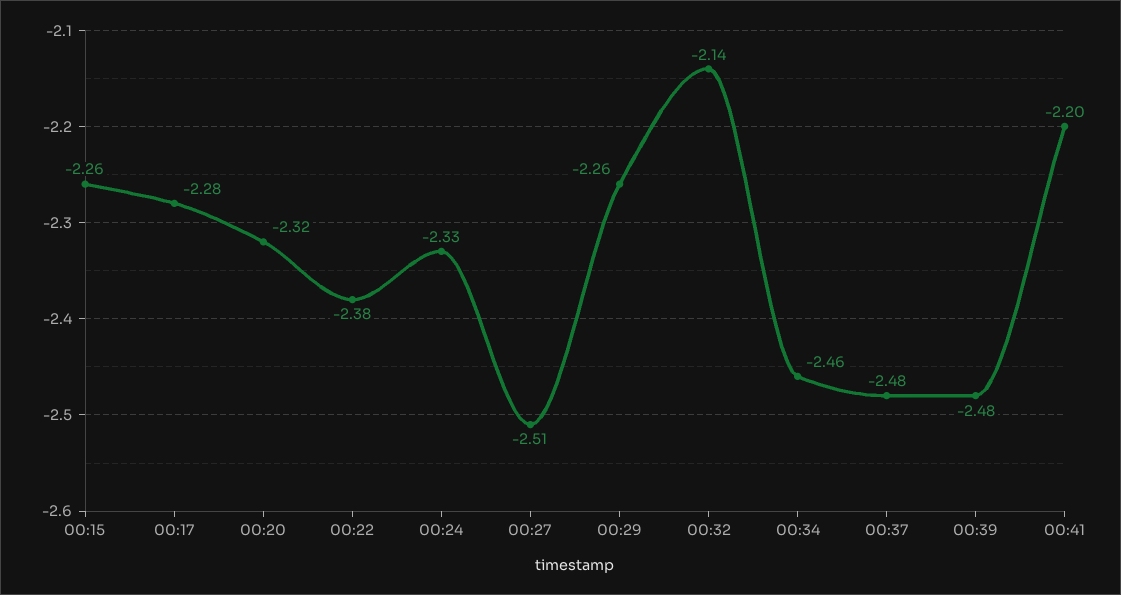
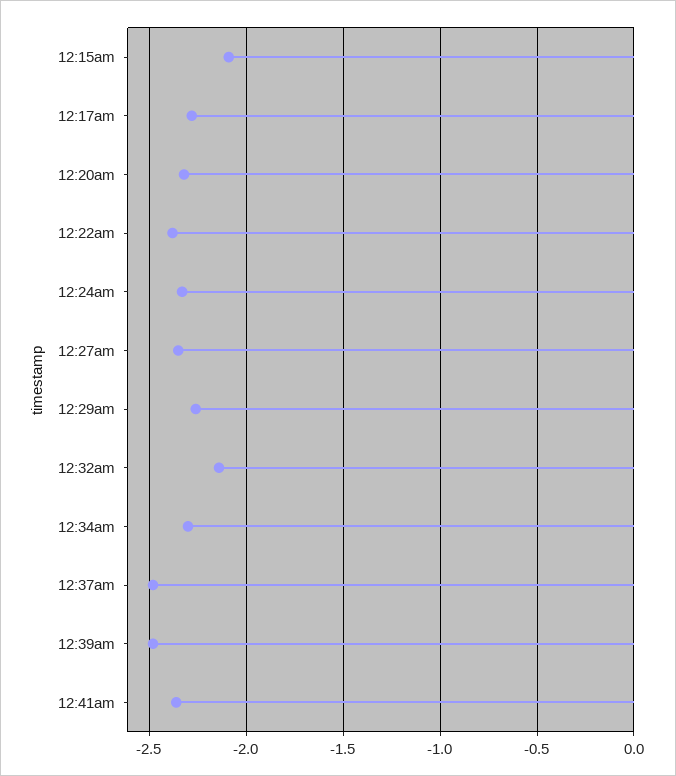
  {
-   "00:15": -2.26,
+   "00:15": -2.1,
    "00:17": -2.28,
    "00:20": -2.32,
    "00:22": -2.38,
    "00:24": -2.33,
-   "00:27": -2.51,
+   "00:27": -2.35,
    "00:29": -2.26,
    "00:32": -2.14,
-   "00:34": -2.46,
+   "00:34": -2.3,
    "00:37": -2.48,
    "00:39": -2.48,
-   "00:41": -2.2
+   "00:41": -2.35
  }

